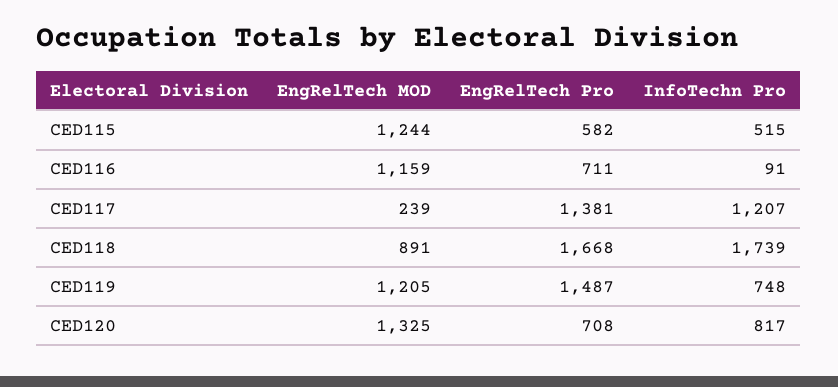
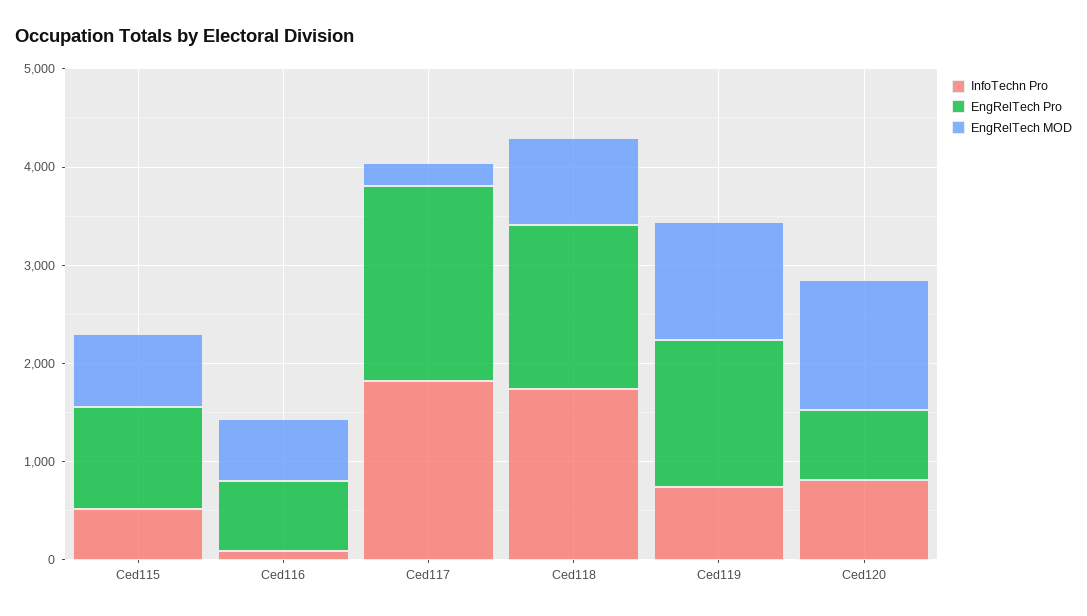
  {
    "EngRelTech MOD": {
-     "CED115": 1244,
+     "CED115": 800,
-     "CED116": 1159,
+     "CED116": 600,
      "CED117": 239,
      "CED118": 891,
      "CED119": 1205,
      "CED120": 1325
    },
    "EngRelTech Pro": {
-     "CED115": 582,
+     "CED115": 1000,
      "CED116": 711,
-     "CED117": 1381,
+     "CED117": 2000,
      "CED118": 1668,
      "CED119": 1487,
      "CED120": 708
    },
    "InfoTechn Pro": {
      "CED115": 515,
      "CED116": 91,
-     "CED117": 1207,
+     "CED117": 1800,
      "CED118": 1739,
      "CED119": 748,
      "CED120": 817
    }
  }

